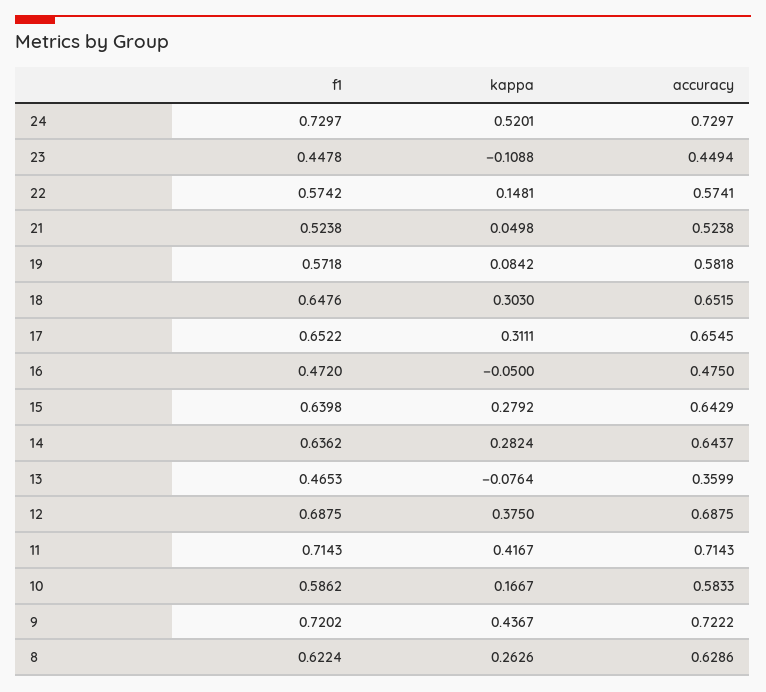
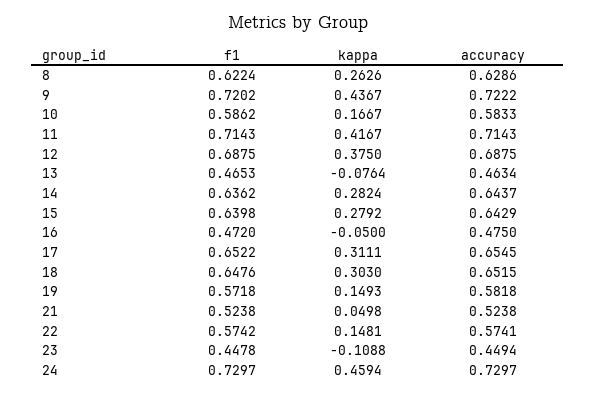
  {
    "f1": {
      "24": 0.7297,
      "23": 0.4478,
      "22": 0.5742,
      "21": 0.5238,
      "19": 0.5718,
      "18": 0.6476,
      "17": 0.6522,
      "16": 0.472,
      "15": 0.6398,
      "14": 0.6362,
      "13": 0.4653,
      "12": 0.6875,
      "11": 0.7143,
      "10": 0.5862,
      "9": 0.7202,
      "8": 0.6224
    },
    "kappa": {
-     "24": 0.5201,
+     "24": 0.4594,
      "23": -0.1088,
      "22": 0.1481,
      "21": 0.0498,
-     "19": 0.0842,
+     "19": 0.1493,
      "18": 0.303,
      "17": 0.3111,
      "16": -0.05,
      "15": 0.2792,
      "14": 0.2824,
      "13": -0.0764,
      "12": 0.375,
      "11": 0.4167,
      "10": 0.1667,
      "9": 0.4367,
      "8": 0.2626
    },
    "accuracy": {
      "24": 0.7297,
      "23": 0.4494,
      "22": 0.5741,
      "21": 0.5238,
      "19": 0.5818,
      "18": 0.6515,
      "17": 0.6545,
      "16": 0.475,
      "15": 0.6429,
      "14": 0.6437,
-     "13": 0.3599,
+     "13": 0.4634,
      "12": 0.6875,
      "11": 0.7143,
      "10": 0.5833,
      "9": 0.7222,
      "8": 0.6286
    }
  }

